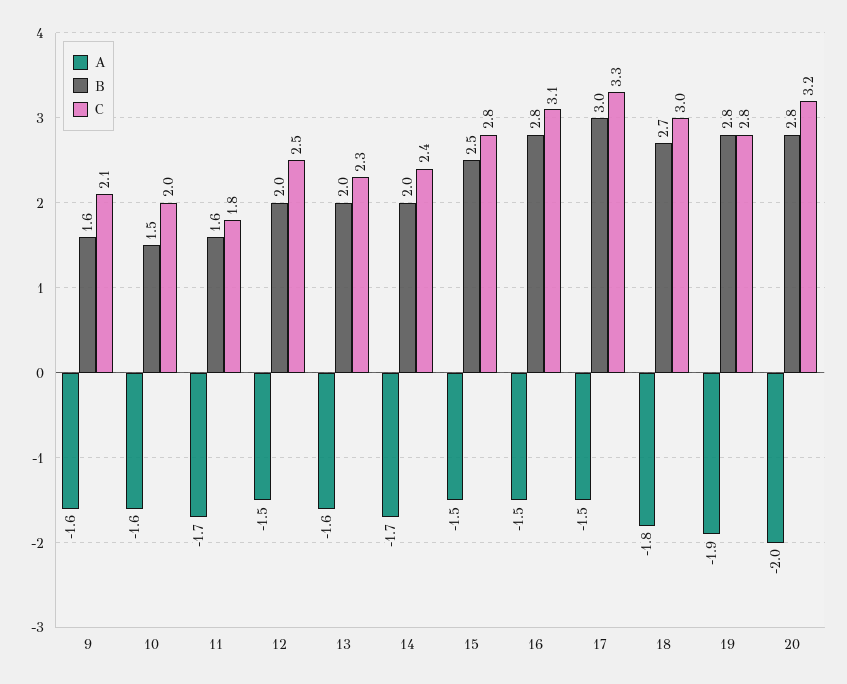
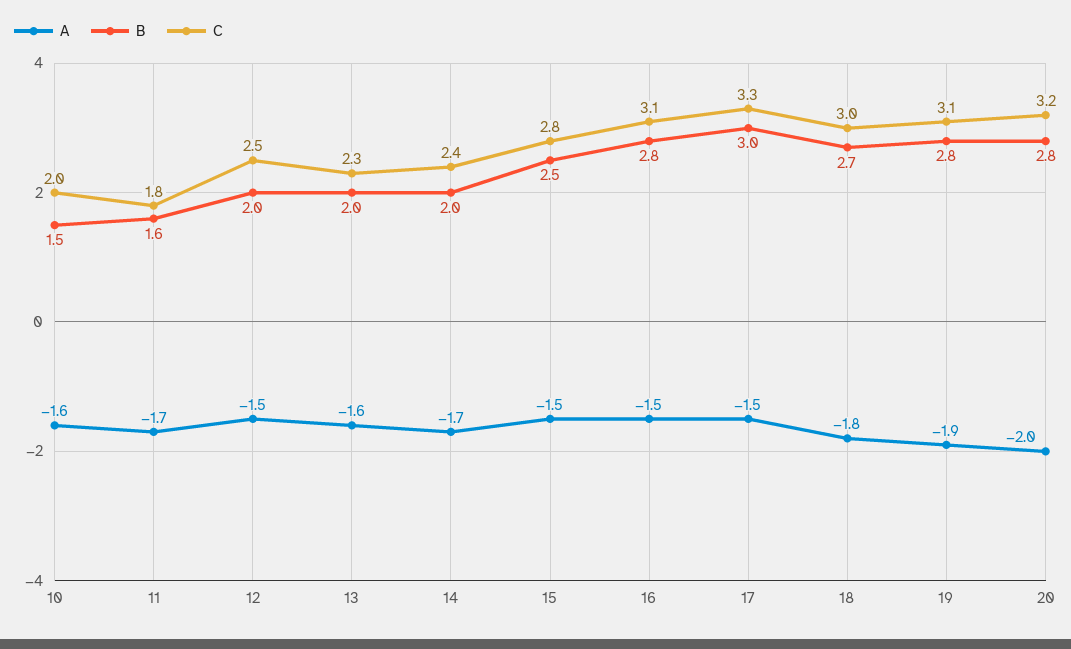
  {
    "A": {
-     "9": -1.6,
      "10": -1.6,
      "11": -1.7,
      "12": -1.5,
      "13": -1.6,
      "14": -1.7,
      "15": -1.5,
      "16": -1.5,
      "17": -1.5,
      "18": -1.8,
      "19": -1.9,
      "20": -2
    },
    "B": {
-     "9": 1.6,
      "10": 1.5,
      "11": 1.6,
      "12": 2,
      "13": 2,
      "14": 2,
      "15": 2.5,
      "16": 2.8,
      "17": 3,
      "18": 2.7,
      "19": 2.8,
      "20": 2.8
    },
    "C": {
-     "9": 2.1,
      "10": 2,
      "11": 1.8,
      "12": 2.5,
      "13": 2.3,
      "14": 2.4,
      "15": 2.8,
      "16": 3.1,
      "17": 3.3,
      "18": 3,
-     "19": 2.8,
+     "19": 3.1,
      "20": 3.2
    }
  }

